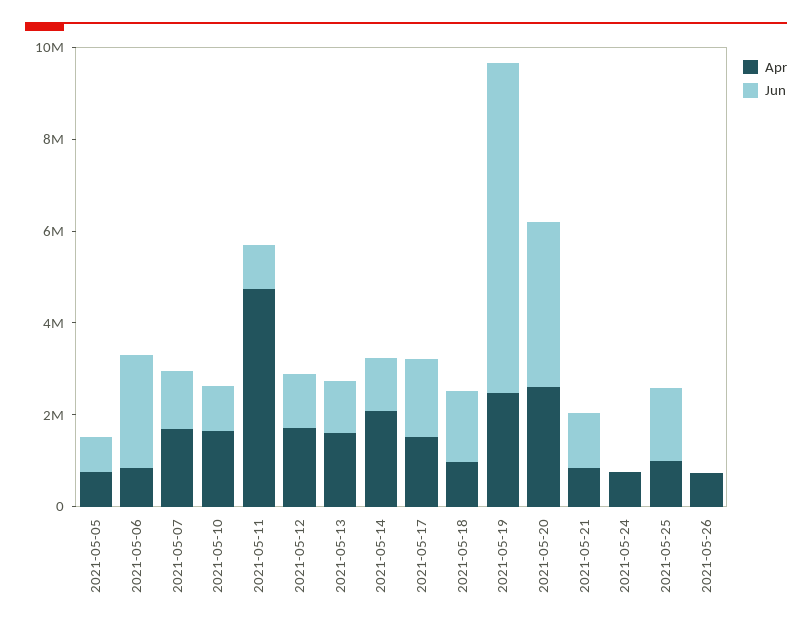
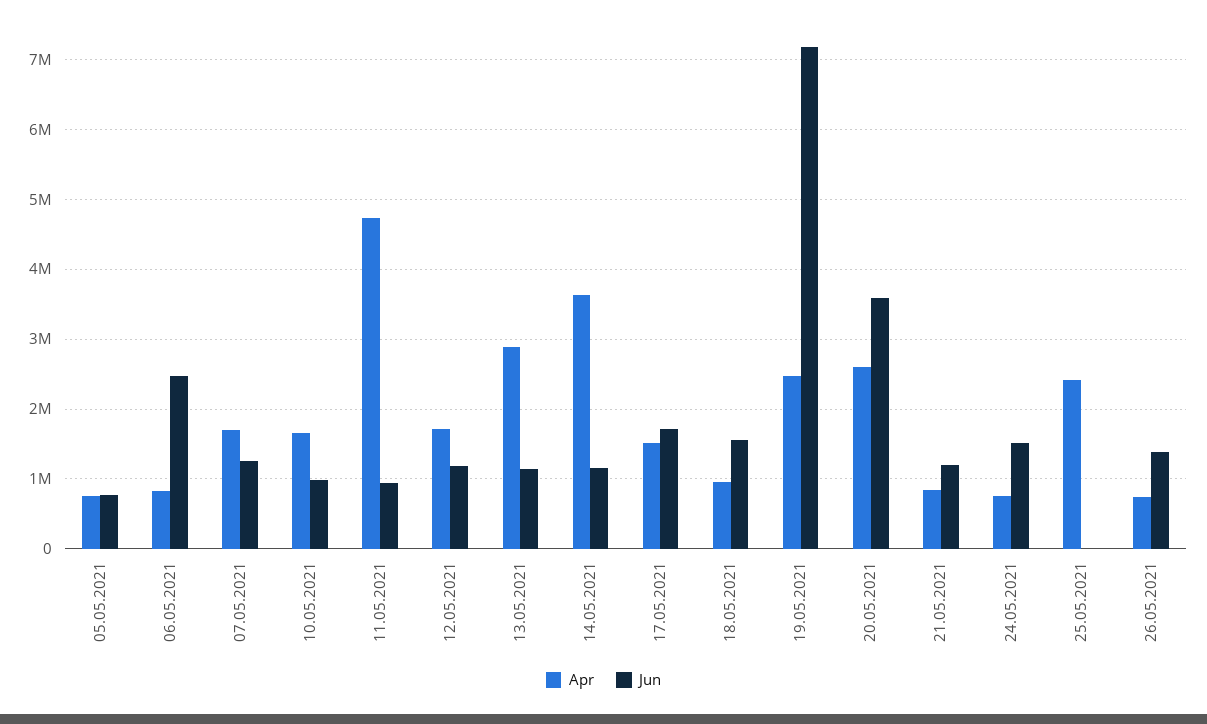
  {
    "Apr": {
      "2021-05-05": 700000,
      "2021-05-06": 800000,
      "2021-05-07": 1700000,
      "2021-05-10": 1700000,
      "2021-05-11": 4700000,
      "2021-05-12": 1700000,
-     "2021-05-13": 1500000,
+     "2021-05-13": 2900000,
-     "2021-05-14": 2000000,
+     "2021-05-14": 3600000,
      "2021-05-17": 1500000,
      "2021-05-18": 1000000,
      "2021-05-19": 2500000,
      "2021-05-20": 2600000,
      "2021-05-21": 800000,
      "2021-05-24": 800000,
-     "2021-05-25": 1000000,
+     "2021-05-25": 2400000,
      "2021-05-26": 700000
    },
    "Jun": {
      "2021-05-05": 800000,
      "2021-05-06": 2500000,
      "2021-05-07": 1300000,
      "2021-05-10": 1000000,
      "2021-05-11": 900000,
      "2021-05-12": 1200000,
      "2021-05-13": 1100000,
      "2021-05-14": 1200000,
      "2021-05-17": 1700000,
      "2021-05-18": 1600000,
      "2021-05-19": 7200000,
      "2021-05-20": 3600000,
      "2021-05-21": 1200000,
-     "2021-05-24": 0,
+     "2021-05-24": 1500000,
-     "2021-05-25": 1500000,
+     "2021-05-25": 0,
-     "2021-05-26": 0
+     "2021-05-26": 1400000
    }
  }

